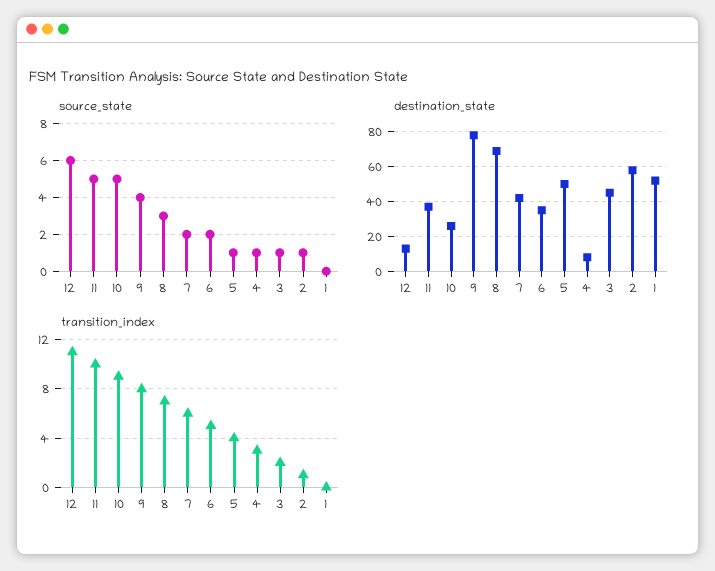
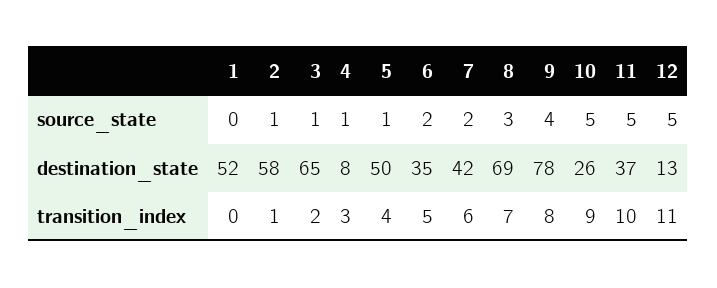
  {
    "source_state": {
-     "12": 6,
+     "12": 5,
      "11": 5,
      "10": 5,
      "9": 4,
      "8": 3,
      "7": 2,
      "6": 2,
      "5": 1,
      "4": 1,
      "3": 1,
      "2": 1,
      "1": 0
    },
    "destination_state": {
      "12": 13,
      "11": 37,
      "10": 26,
      "9": 78,
      "8": 69,
      "7": 42,
      "6": 35,
      "5": 50,
      "4": 8,
-     "3": 45,
+     "3": 65,
      "2": 58,
      "1": 52
    },
    "transition_index": {
      "12": 11,
      "11": 10,
      "10": 9,
      "9": 8,
      "8": 7,
      "7": 6,
      "6": 5,
      "5": 4,
      "4": 3,
      "3": 2,
      "2": 1,
      "1": 0
    }
  }

